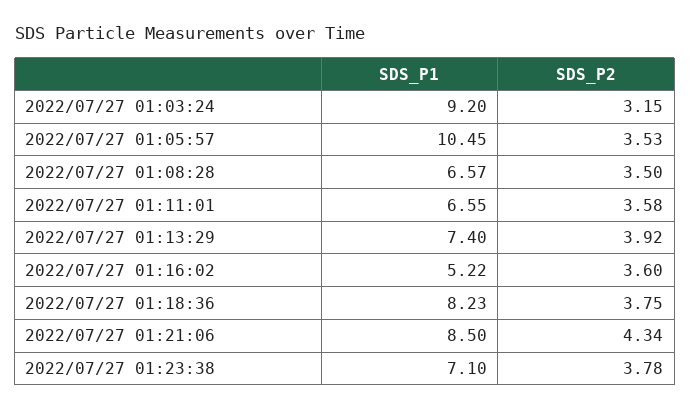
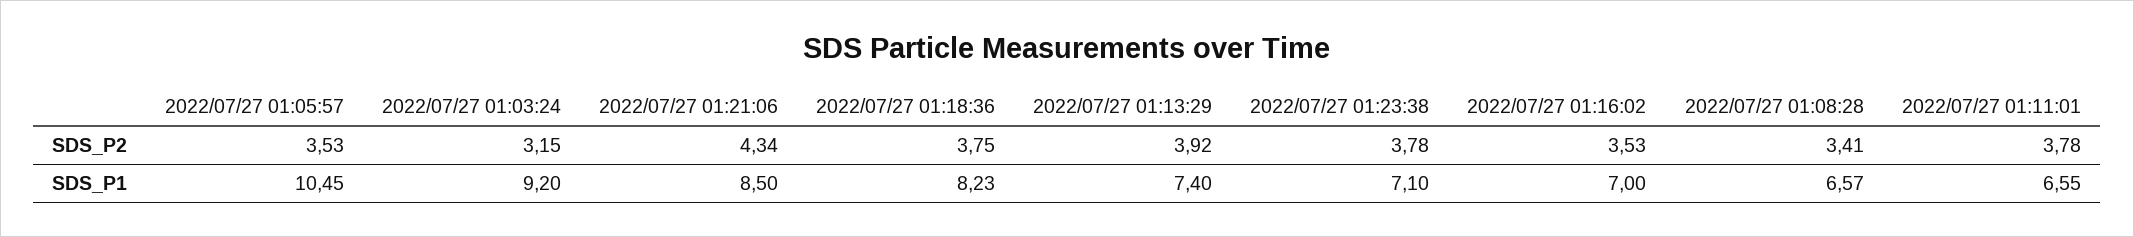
  {
    "SDS_P1": {
      "2022/07/27 01:03:24": 9.2,
      "2022/07/27 01:05:57": 10.45,
      "2022/07/27 01:08:28": 6.57,
      "2022/07/27 01:11:01": 6.55,
      "2022/07/27 01:13:29": 7.4,
-     "2022/07/27 01:16:02": 5.22,
+     "2022/07/27 01:16:02": 7,
      "2022/07/27 01:18:36": 8.23,
      "2022/07/27 01:21:06": 8.5,
      "2022/07/27 01:23:38": 7.1
    },
    "SDS_P2": {
      "2022/07/27 01:03:24": 3.15,
      "2022/07/27 01:05:57": 3.53,
-     "2022/07/27 01:08:28": 3.5,
+     "2022/07/27 01:08:28": 3.41,
-     "2022/07/27 01:11:01": 3.58,
+     "2022/07/27 01:11:01": 3.78,
      "2022/07/27 01:13:29": 3.92,
-     "2022/07/27 01:16:02": 3.6,
+     "2022/07/27 01:16:02": 3.53,
      "2022/07/27 01:18:36": 3.75,
      "2022/07/27 01:21:06": 4.34,
      "2022/07/27 01:23:38": 3.78
    }
  }

